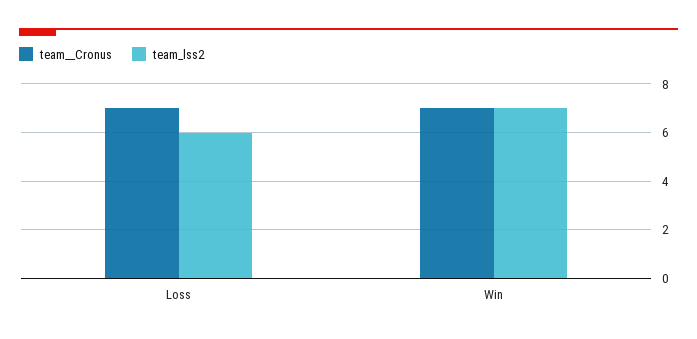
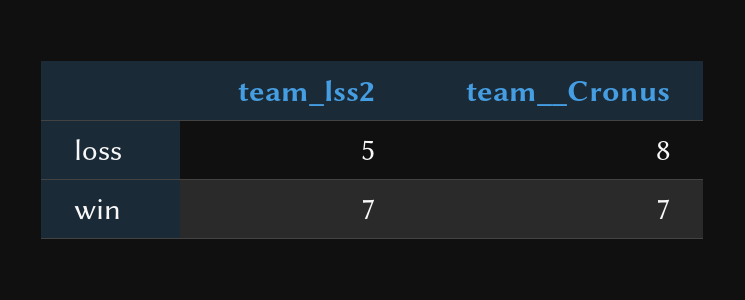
  {
    "team__Cronus": {
-     "Loss": 7,
+     "Loss": 8,
      "Win": 7
    },
    "team_lss2": {
-     "Loss": 6,
+     "Loss": 5,
      "Win": 7
    }
  }

